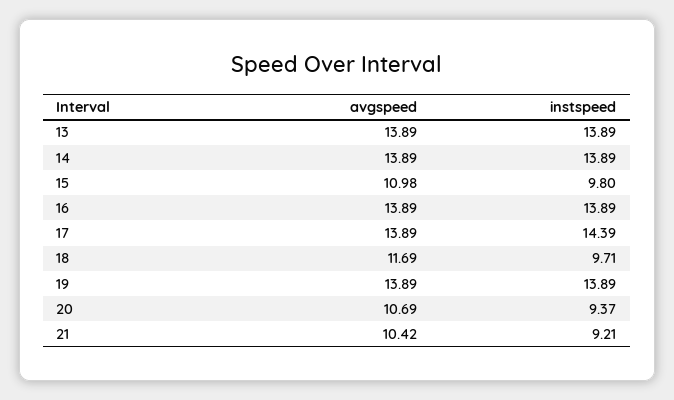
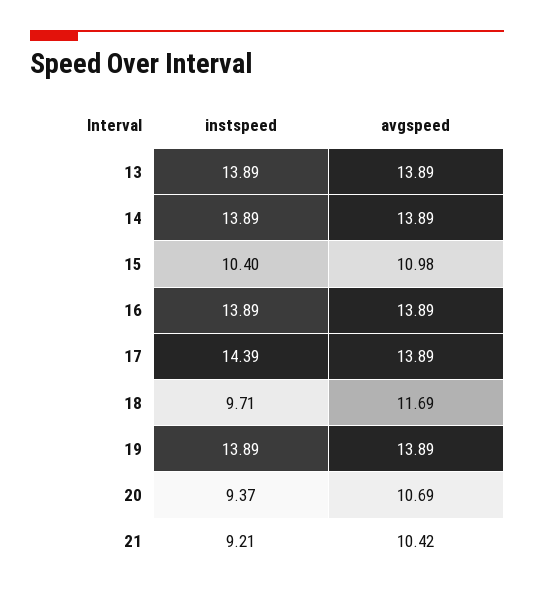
  {
    "avgspeed": {
      "13": 13.89,
      "14": 13.89,
      "15": 10.98,
      "16": 13.89,
      "17": 13.89,
      "18": 11.69,
      "19": 13.89,
      "20": 10.69,
      "21": 10.42
    },
    "instspeed": {
      "13": 13.89,
      "14": 13.89,
-     "15": 9.8,
+     "15": 10.4,
      "16": 13.89,
      "17": 14.39,
      "18": 9.71,
      "19": 13.89,
      "20": 9.37,
      "21": 9.21
    }
  }

